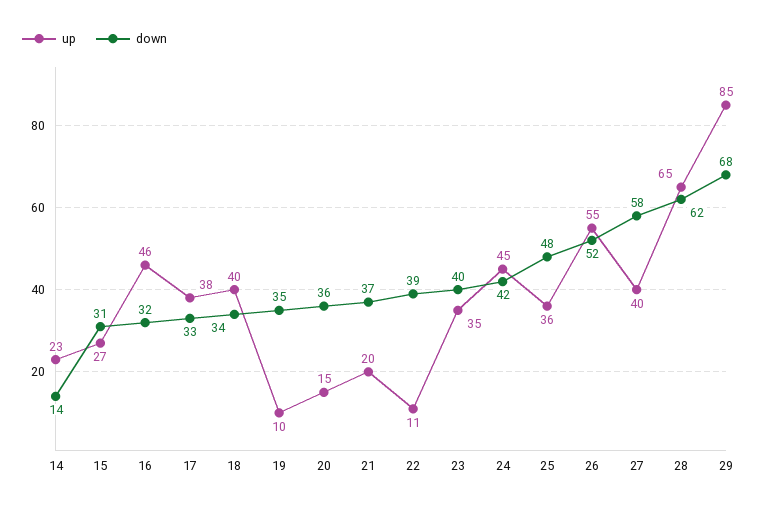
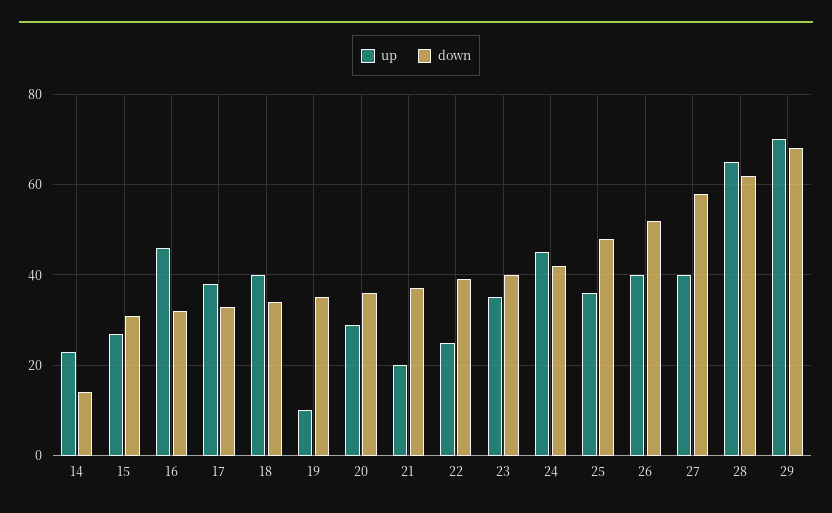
  {
    "up": {
      "14": 23,
      "15": 27,
      "16": 46,
      "17": 38,
      "18": 40,
      "19": 10,
-     "20": 15,
+     "20": 30,
      "21": 20,
-     "22": 11,
+     "22": 25,
      "23": 35,
      "24": 45,
      "25": 36,
-     "26": 55,
+     "26": 40,
      "27": 40,
      "28": 65,
-     "29": 85
+     "29": 70
    },
    "down": {
      "14": 14,
      "15": 31,
      "16": 32,
      "17": 33,
      "18": 34,
      "19": 35,
      "20": 36,
      "21": 37,
      "22": 39,
      "23": 40,
      "24": 42,
      "25": 48,
      "26": 52,
      "27": 58,
      "28": 62,
      "29": 68
    }
  }

